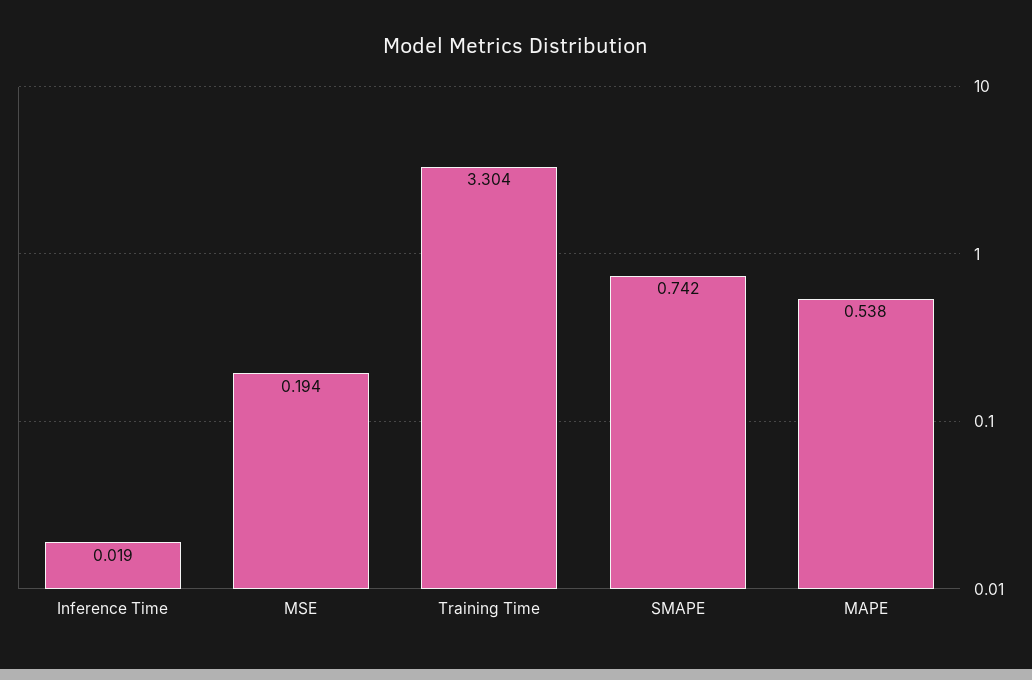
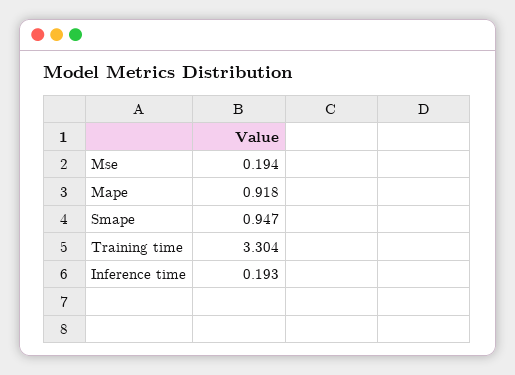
  {
-   "Inference Time": 0.019,
+   "Inference Time": 0.193,
    "MSE": 0.194,
    "Training Time": 3.304,
-   "SMAPE": 0.742,
+   "SMAPE": 0.947,
-   "MAPE": 0.538
+   "MAPE": 0.918
  }

